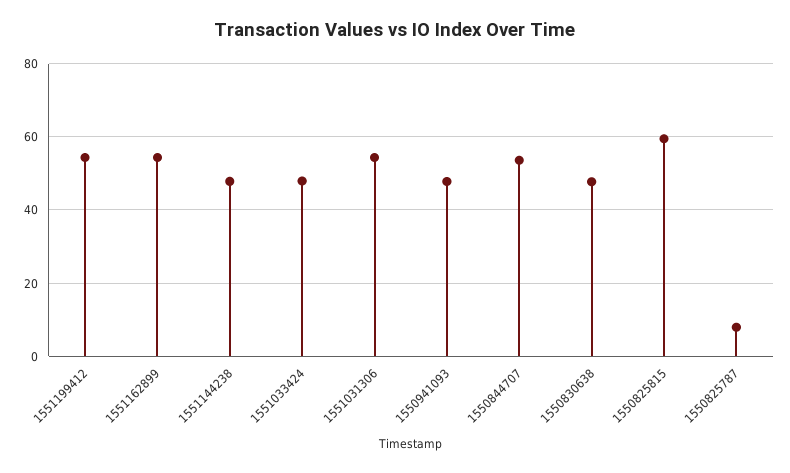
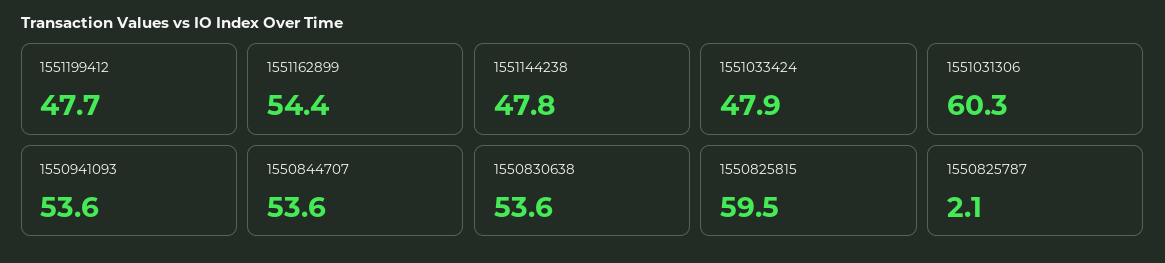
  {
-   "1551199412": 54,
+   "1551199412": 47.7,
    "1551162899": 54.4,
    "1551144238": 47.8,
    "1551033424": 47.9,
-   "1551031306": 54,
+   "1551031306": 60.3,
-   "1550941093": 48,
+   "1550941093": 53.6,
    "1550844707": 53.6,
-   "1550830638": 48,
+   "1550830638": 53.6,
    "1550825815": 59.5,
-   "1550825787": 8
+   "1550825787": 2.1
  }

